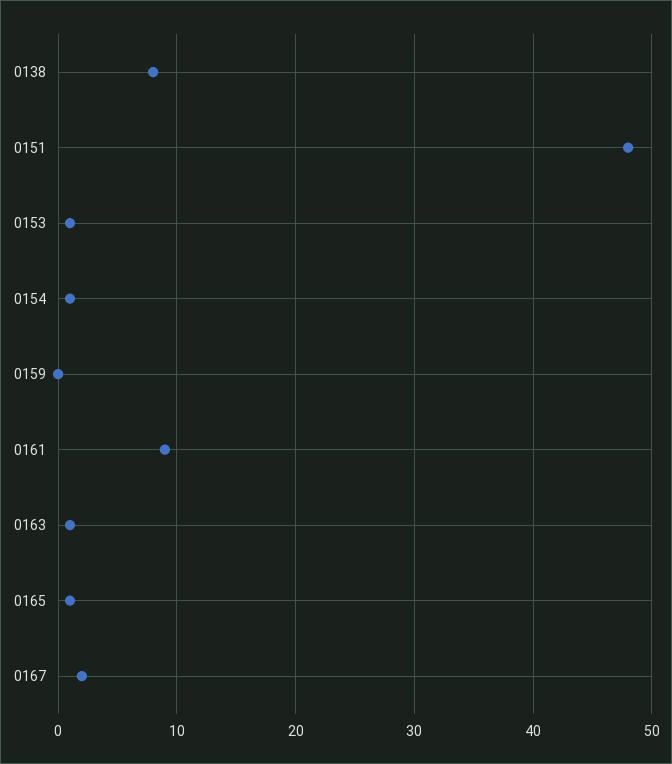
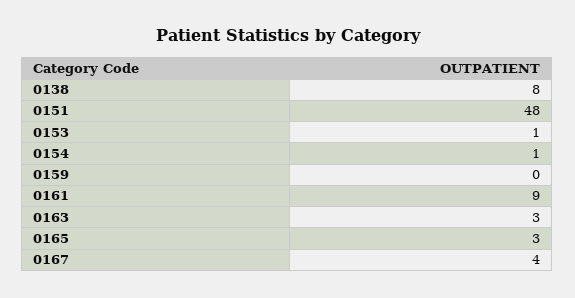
  {
    "0138": 8,
    "0151": 48,
    "0153": 1,
    "0154": 1,
    "0159": 0,
    "0161": 9,
-   "0163": 1,
+   "0163": 3,
-   "0165": 1,
+   "0165": 3,
-   "0167": 2
+   "0167": 4
  }

